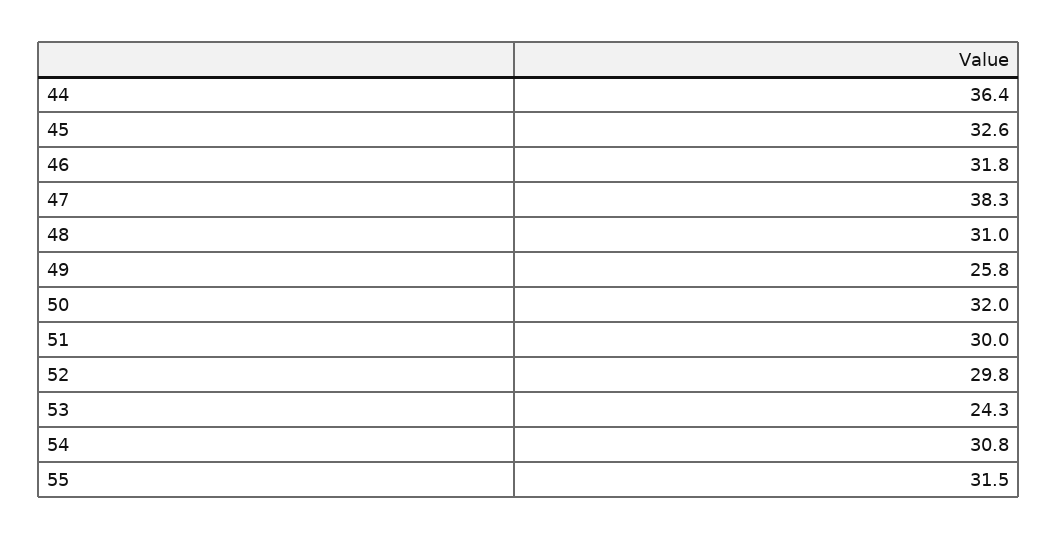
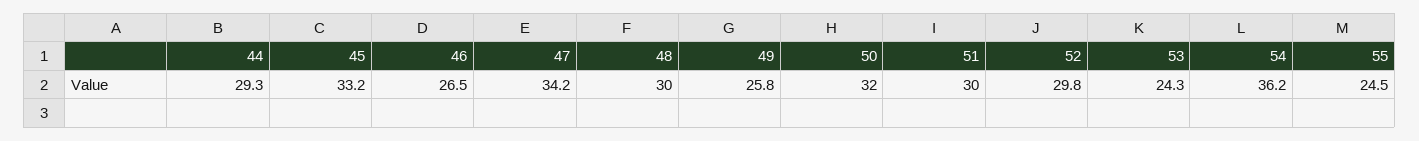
  {
-   "44": 36.4,
+   "44": 29.3,
-   "45": 32.6,
+   "45": 33.2,
-   "46": 31.8,
+   "46": 26.5,
-   "47": 38.3,
+   "47": 34.2,
-   "48": 31,
+   "48": 30,
    "49": 25.8,
    "50": 32,
    "51": 30,
    "52": 29.8,
    "53": 24.3,
-   "54": 30.8,
+   "54": 36.2,
-   "55": 31.5
+   "55": 24.5
  }

